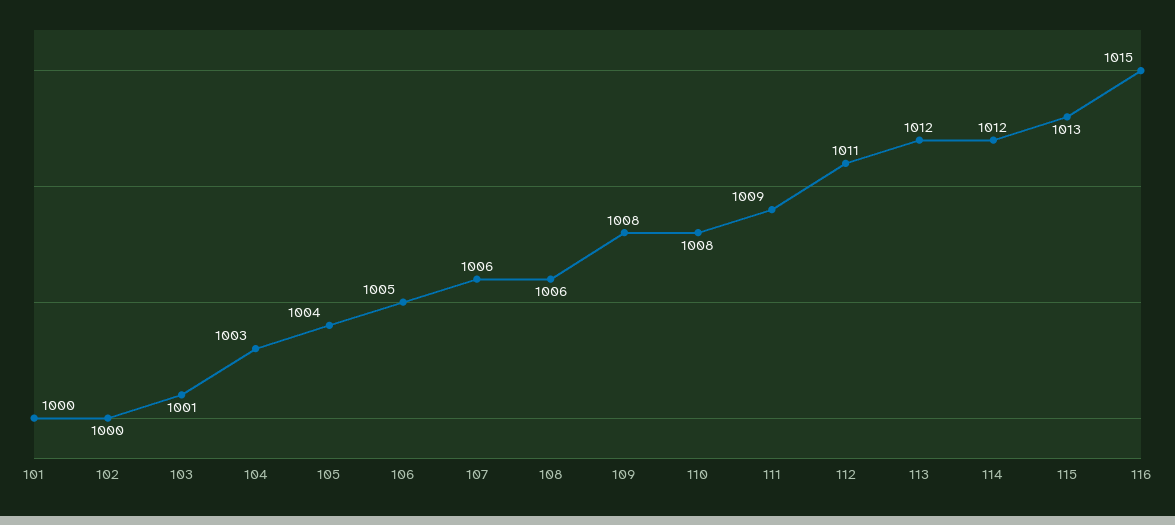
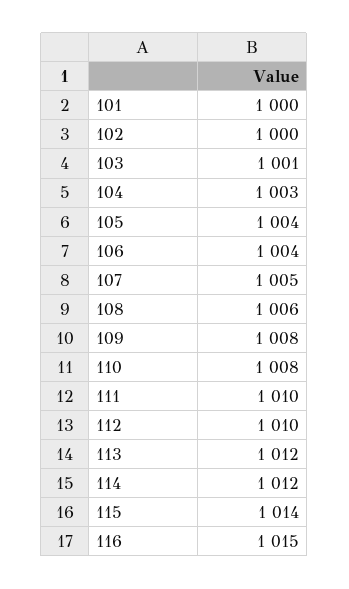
  {
    "101": 1000,
    "102": 1000,
    "103": 1001,
    "104": 1003,
    "105": 1004,
-   "106": 1005,
+   "106": 1004,
-   "107": 1006,
+   "107": 1005,
    "108": 1006,
    "109": 1008,
    "110": 1008,
-   "111": 1009,
+   "111": 1010,
-   "112": 1011,
+   "112": 1010,
    "113": 1012,
    "114": 1012,
-   "115": 1013,
+   "115": 1014,
    "116": 1015
  }

